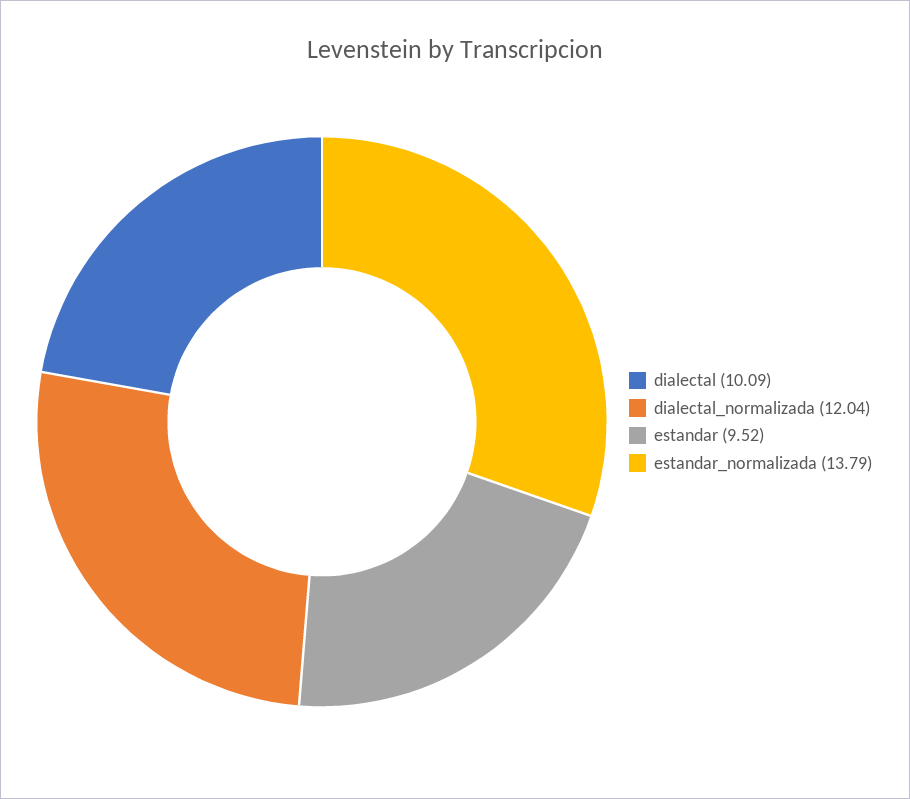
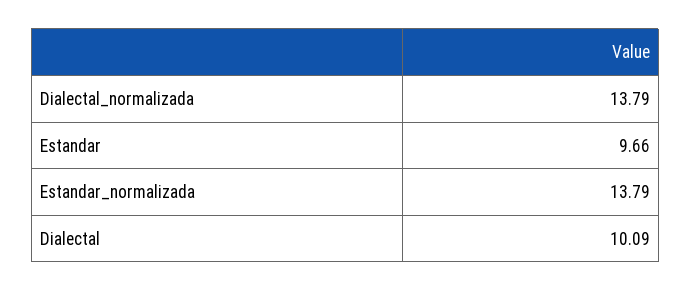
  {
    "dialectal": 10.09,
-   "dialectal_normalizada": 12.04,
+   "dialectal_normalizada": 13.79,
-   "estandar": 9.52,
+   "estandar": 9.66,
    "estandar_normalizada": 13.79
  }

